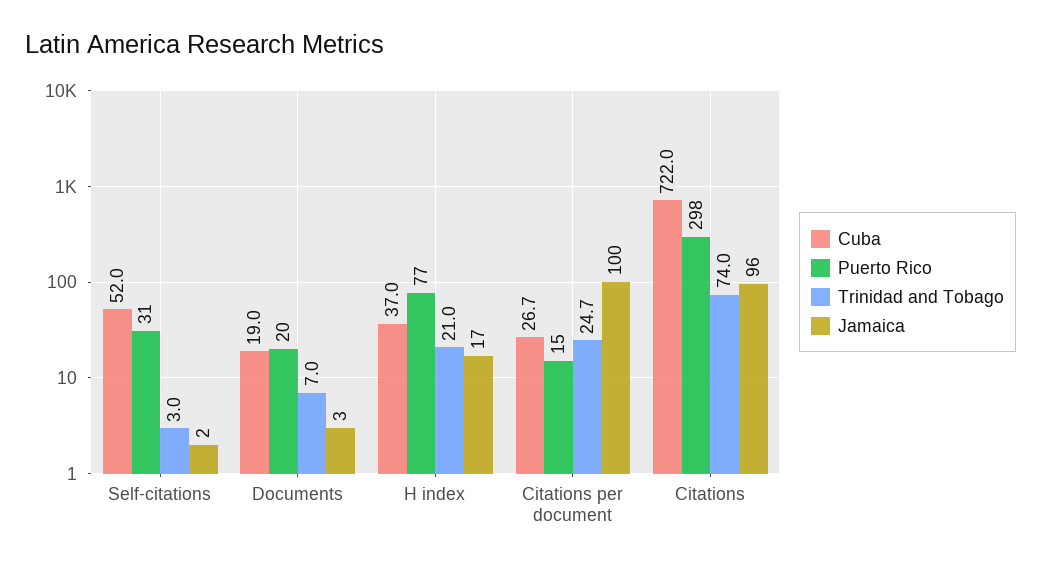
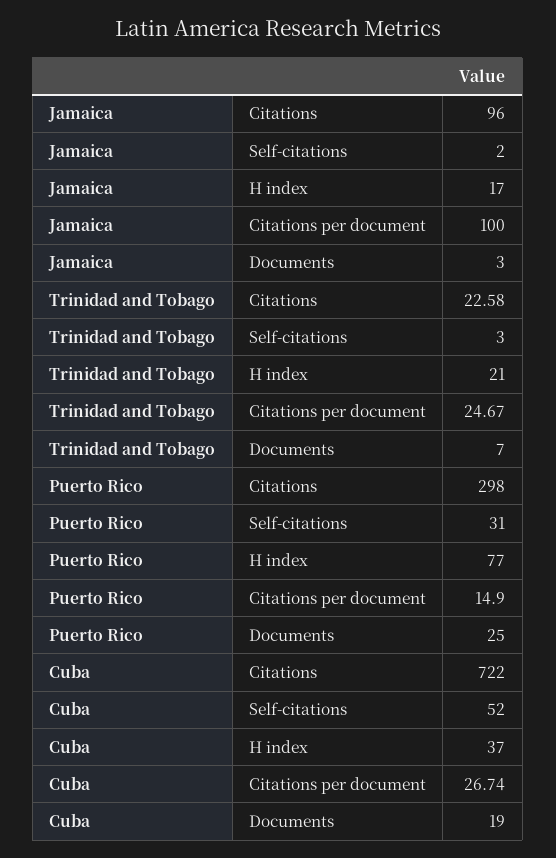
  {
    "Cuba": {
      "Self-citations": 52,
      "Documents": 19,
      "H index": 37,
      "Citations per document": 26.74,
      "Citations": 722
    },
    "Puerto Rico": {
      "Self-citations": 31,
-     "Documents": 20,
+     "Documents": 25,
      "H index": 77,
      "Citations per document": 14.9,
      "Citations": 298
    },
    "Trinidad and Tobago": {
      "Self-citations": 3,
      "Documents": 7,
      "H index": 21,
      "Citations per document": 24.67,
-     "Citations": 74
+     "Citations": 22.58
    },
    "Jamaica": {
      "Self-citations": 2,
      "Documents": 3,
      "H index": 17,
      "Citations per document": 100,
      "Citations": 96
    }
  }

